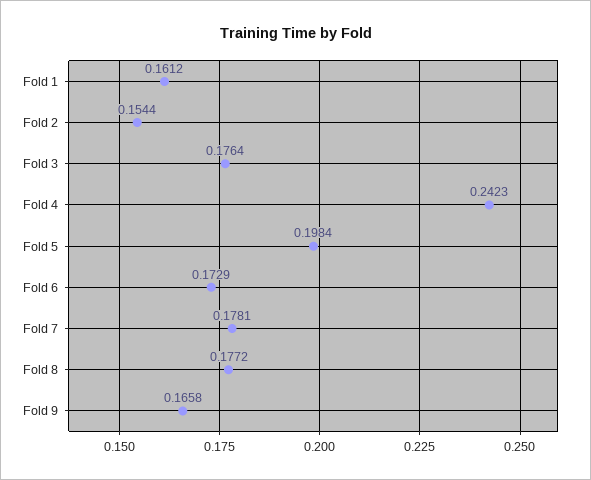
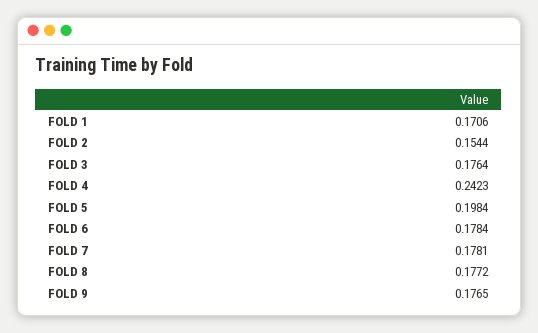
  {
-   "Fold 1": 0.1612,
+   "Fold 1": 0.1706,
    "Fold 2": 0.1544,
    "Fold 3": 0.1764,
    "Fold 4": 0.2423,
    "Fold 5": 0.1984,
-   "Fold 6": 0.1729,
+   "Fold 6": 0.1784,
    "Fold 7": 0.1781,
    "Fold 8": 0.1772,
-   "Fold 9": 0.1658
+   "Fold 9": 0.1765
  }

